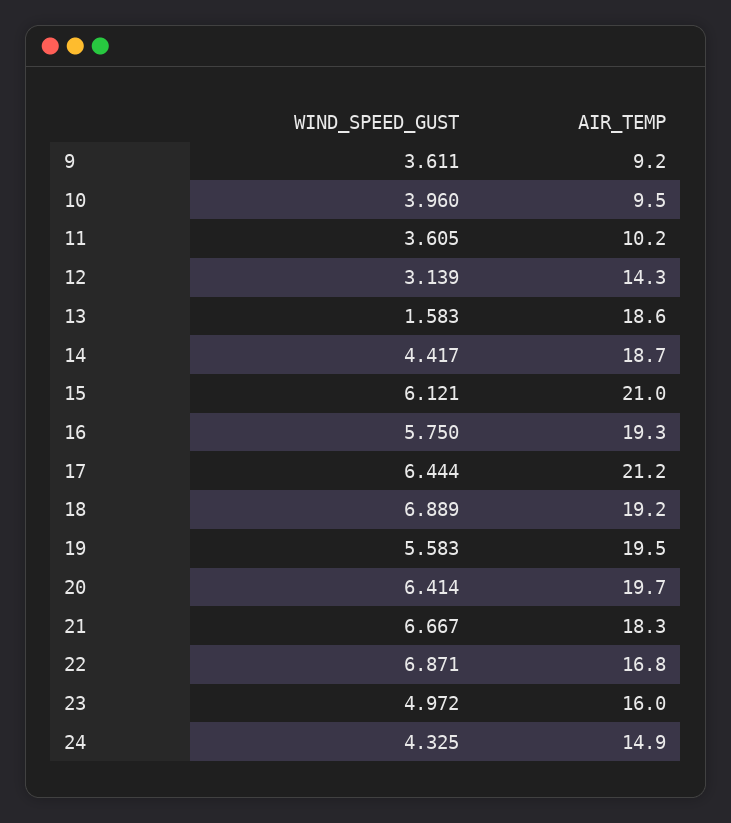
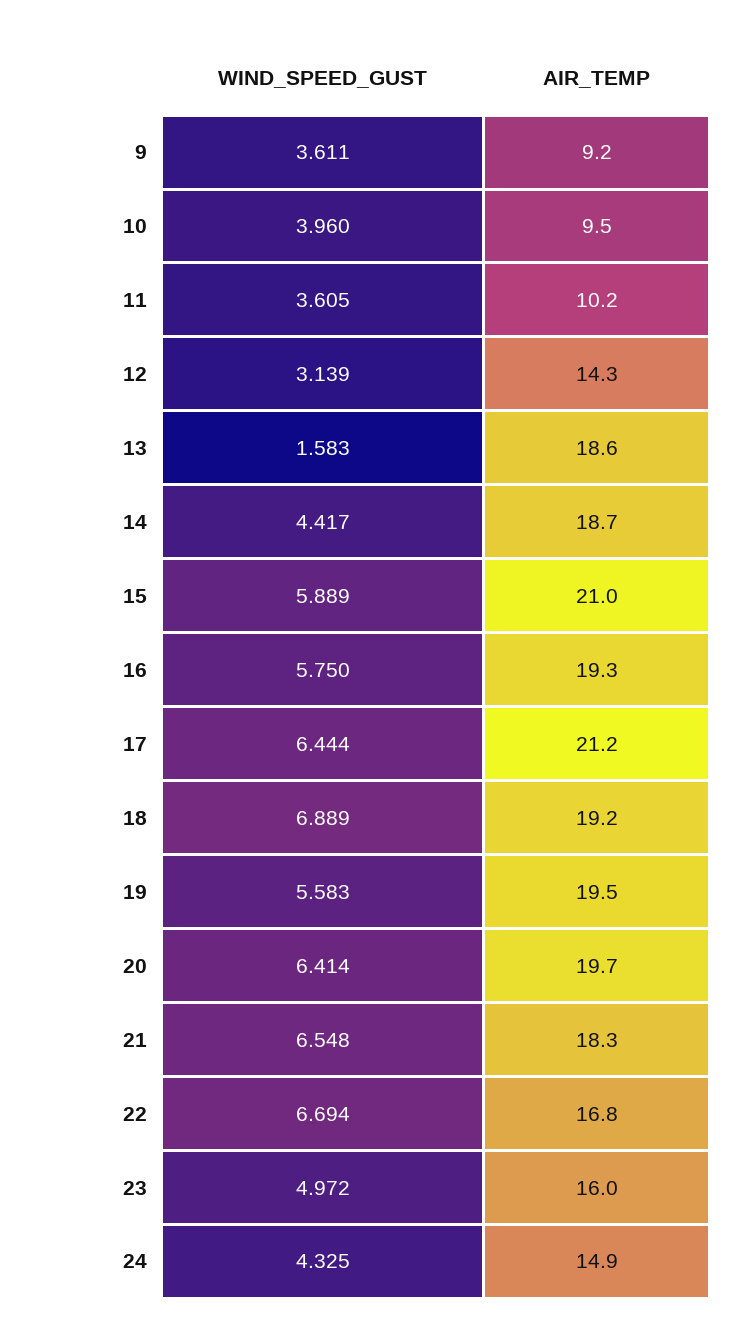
  {
    "WIND_SPEED_GUST": {
      "9": 3.611,
      "10": 3.96,
      "11": 3.605,
      "12": 3.139,
      "13": 1.583,
      "14": 4.417,
-     "15": 6.121,
+     "15": 5.889,
      "16": 5.75,
      "17": 6.444,
      "18": 6.889,
      "19": 5.583,
      "20": 6.414,
-     "21": 6.667,
+     "21": 6.548,
-     "22": 6.871,
+     "22": 6.694,
      "23": 4.972,
      "24": 4.325
    },
    "AIR_TEMP": {
      "9": 9.2,
      "10": 9.5,
      "11": 10.2,
      "12": 14.3,
      "13": 18.6,
      "14": 18.7,
      "15": 21,
      "16": 19.3,
      "17": 21.2,
      "18": 19.2,
      "19": 19.5,
      "20": 19.7,
      "21": 18.3,
      "22": 16.8,
      "23": 16,
      "24": 14.9
    }
  }

